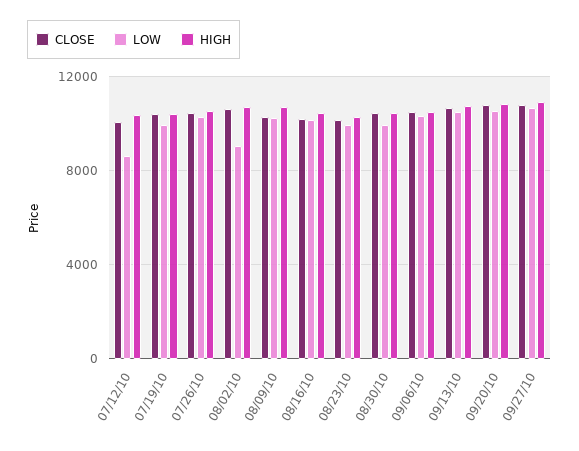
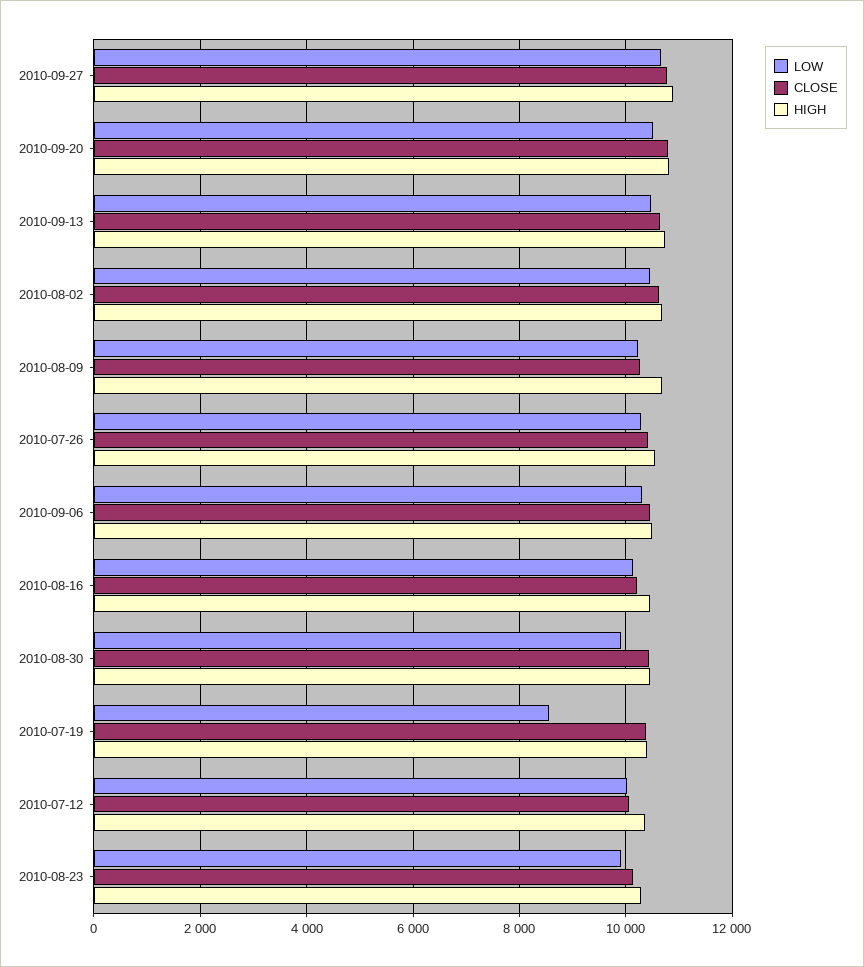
  {
    "CLOSE": {
      "07/12/10": 10000,
      "07/19/10": 10400,
      "07/26/10": 10400,
      "08/02/10": 10600,
      "08/09/10": 10200,
      "08/16/10": 10200,
      "08/23/10": 10200,
      "08/30/10": 10400,
      "09/06/10": 10400,
      "09/13/10": 10600,
      "09/20/10": 10800,
      "09/27/10": 10800
    },
    "LOW": {
-     "07/12/10": 8500,
+     "07/12/10": 10000,
-     "07/19/10": 10000,
+     "07/19/10": 8600,
      "07/26/10": 10200,
-     "08/02/10": 9000,
+     "08/02/10": 10400,
      "08/09/10": 10200,
      "08/16/10": 10200,
      "08/23/10": 10000,
      "08/30/10": 10000,
      "09/06/10": 10200,
      "09/13/10": 10400,
      "09/20/10": 10600,
      "09/27/10": 10600
    },
    "HIGH": {
      "07/12/10": 10400,
      "07/19/10": 10400,
      "07/26/10": 10600,
      "08/02/10": 10600,
      "08/09/10": 10600,
      "08/16/10": 10400,
      "08/23/10": 10200,
      "08/30/10": 10400,
      "09/06/10": 10400,
      "09/13/10": 10800,
      "09/20/10": 10800,
      "09/27/10": 10800
    }
  }

